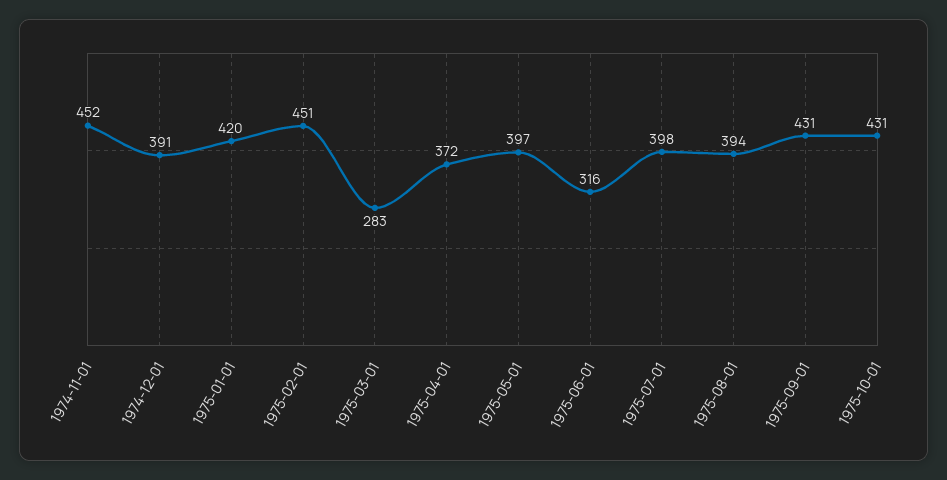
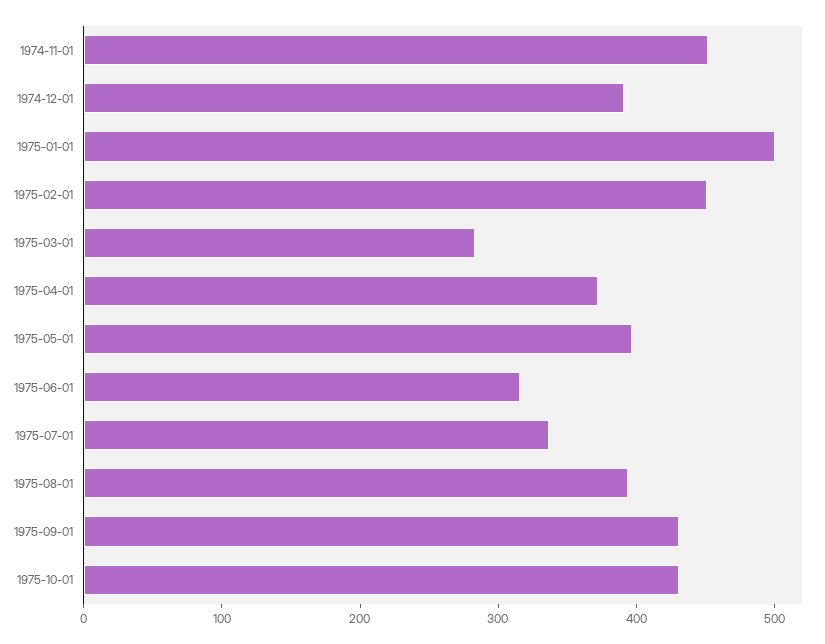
  {
    "1974-11-01": 452,
    "1974-12-01": 391,
-   "1975-01-01": 420,
+   "1975-01-01": 500,
    "1975-02-01": 451,
    "1975-03-01": 283,
    "1975-04-01": 372,
    "1975-05-01": 397,
    "1975-06-01": 316,
-   "1975-07-01": 398,
+   "1975-07-01": 340,
    "1975-08-01": 394,
    "1975-09-01": 431,
    "1975-10-01": 431
  }

